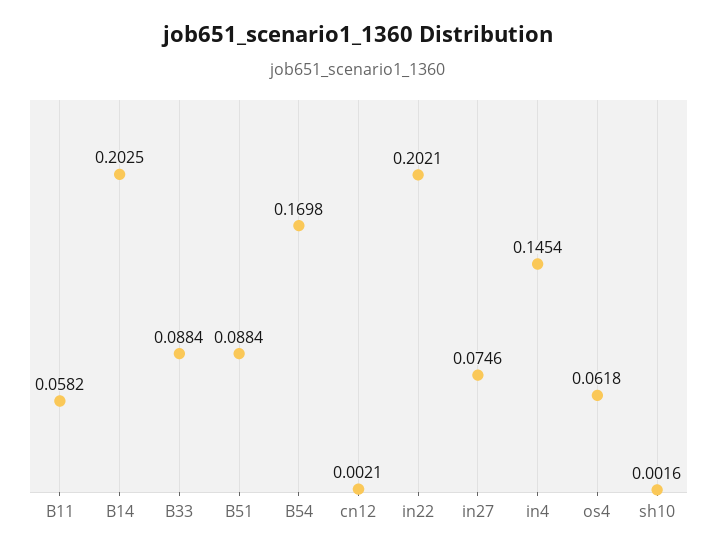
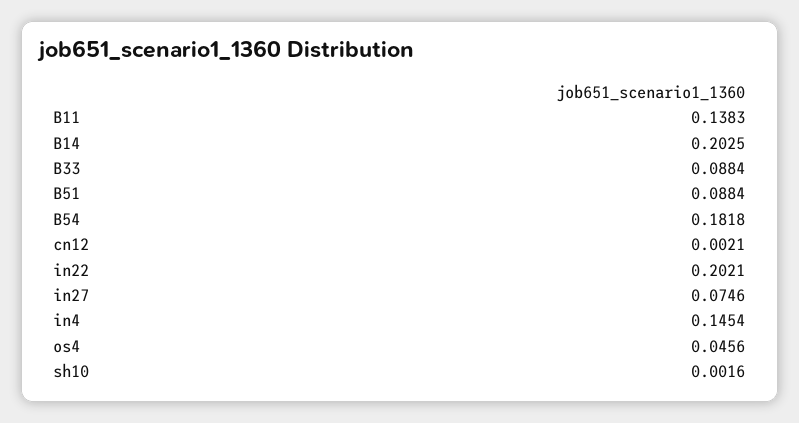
  {
-   "B11": 0.0582,
+   "B11": 0.1383,
    "B14": 0.2025,
    "B33": 0.0884,
    "B51": 0.0884,
-   "B54": 0.1698,
+   "B54": 0.1818,
    "cn12": 0.0021,
    "in22": 0.2021,
    "in27": 0.0746,
    "in4": 0.1454,
-   "os4": 0.0618,
+   "os4": 0.0456,
    "sh10": 0.0016
  }

